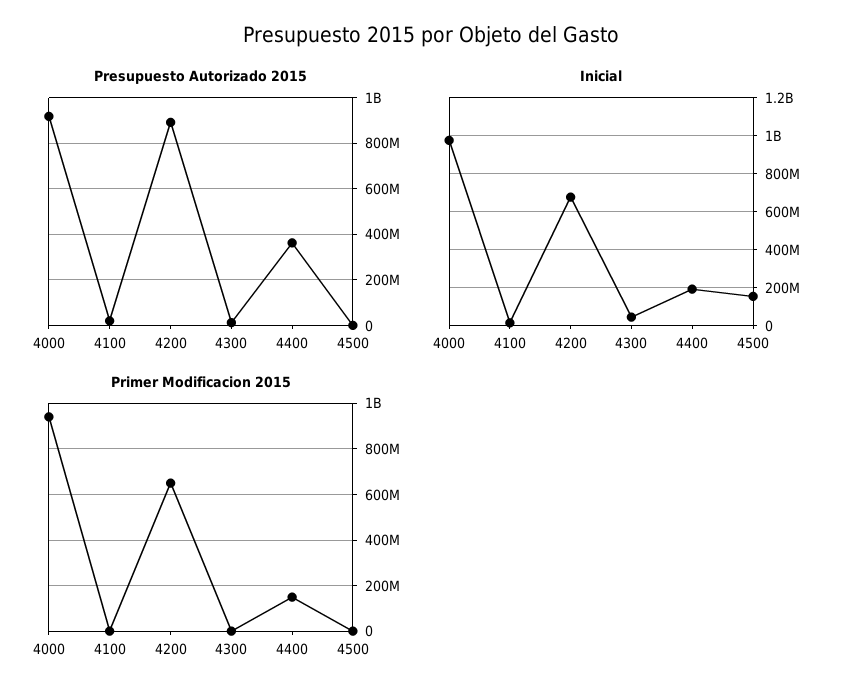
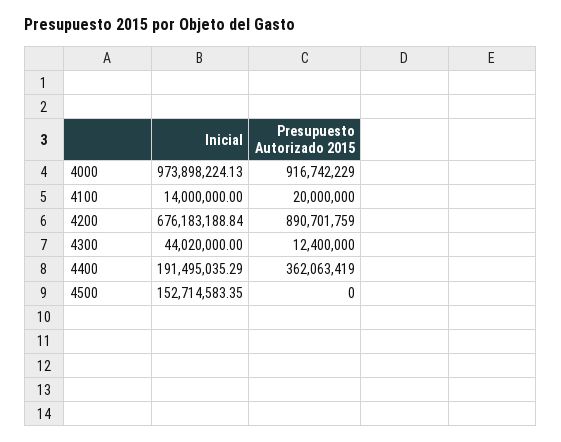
  {
    "Presupuesto Autorizado 2015": {
      "4000": 916742229,
      "4100": 20000000,
      "4200": 890701759,
      "4300": 12400000,
      "4400": 362063419,
      "4500": 0
    },
    "Inicial": {
      "4000": 973898224.13,
      "4100": 14000000,
      "4200": 676183188.84,
      "4300": 44020000,
      "4400": 191495035.29,
      "4500": 152714583.35
-   },
+   }
-   "Primer Modificacion 2015": {
-     "4000": 950000000,
-     "4100": 0,
-     "4200": 650000000,
-     "4300": 0,
-     "4400": 150000000,
-     "4500": 0
-   }
  }

